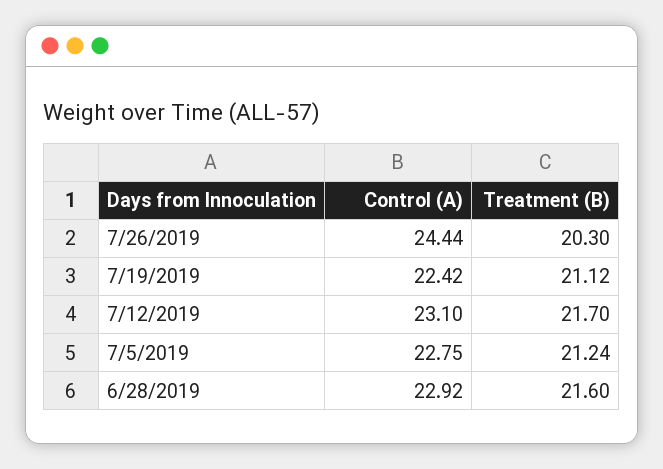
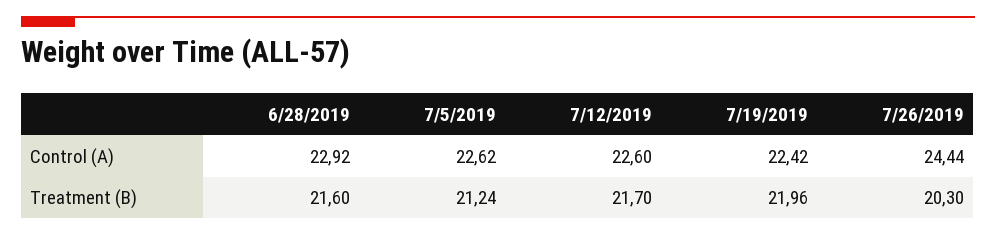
  {
    "Control (A)": {
      "7/26/2019": 24.44,
      "7/19/2019": 22.42,
-     "7/12/2019": 23.1,
+     "7/12/2019": 22.6,
-     "7/5/2019": 22.75,
+     "7/5/2019": 22.62,
      "6/28/2019": 22.92
    },
    "Treatment (B)": {
      "7/26/2019": 20.3,
-     "7/19/2019": 21.12,
+     "7/19/2019": 21.96,
      "7/12/2019": 21.7,
      "7/5/2019": 21.24,
      "6/28/2019": 21.6
    }
  }

